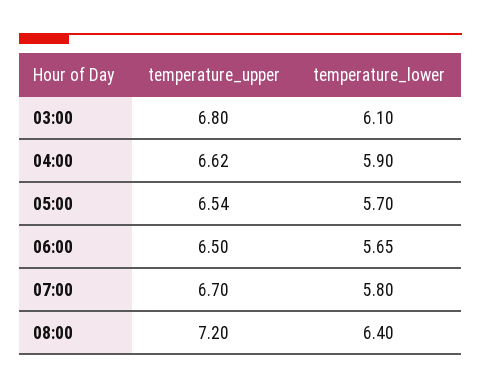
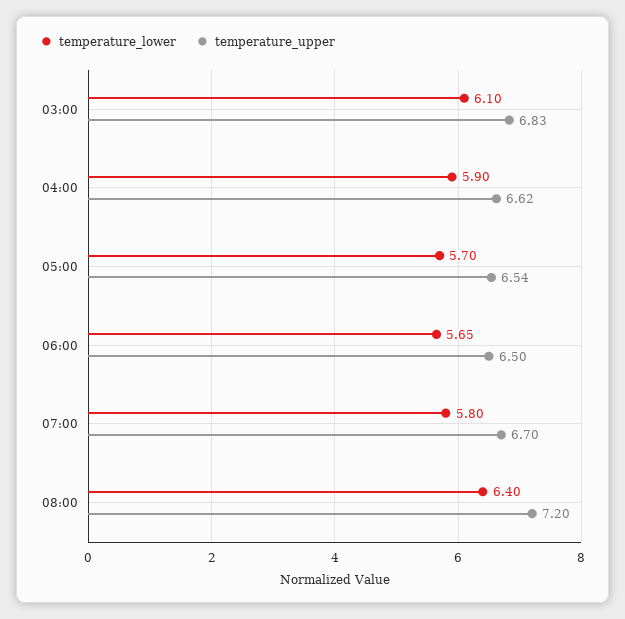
  {
    "temperature_upper": {
-     "03:00": 6.8,
+     "03:00": 6.83,
      "04:00": 6.62,
      "05:00": 6.54,
      "06:00": 6.5,
      "07:00": 6.7,
      "08:00": 7.2
    },
    "temperature_lower": {
      "03:00": 6.1,
      "04:00": 5.9,
      "05:00": 5.7,
      "06:00": 5.65,
      "07:00": 5.8,
      "08:00": 6.4
    }
  }

